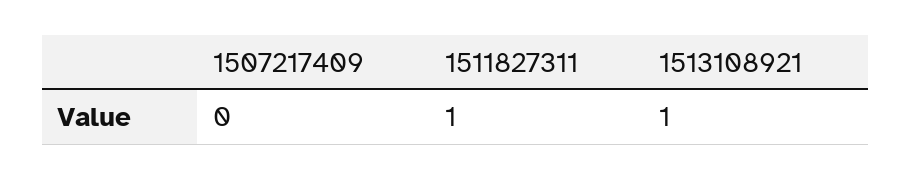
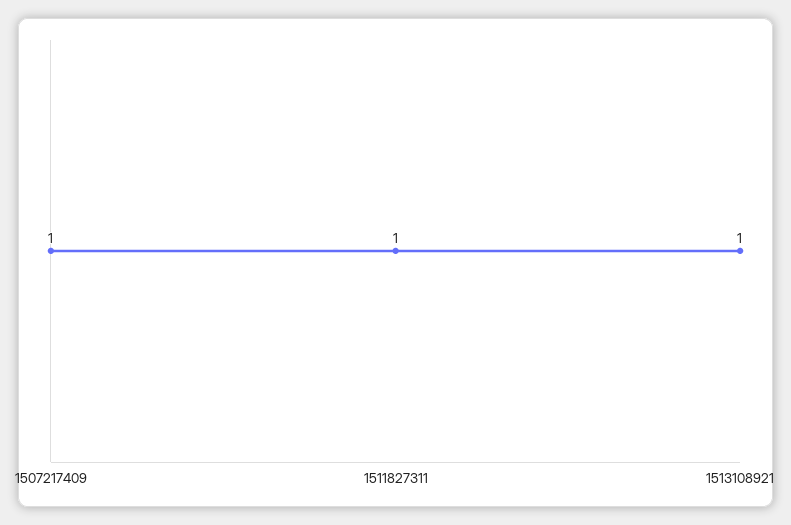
  {
-   "1507217409": 0,
+   "1507217409": 1,
    "1511827311": 1,
    "1513108921": 1
  }

